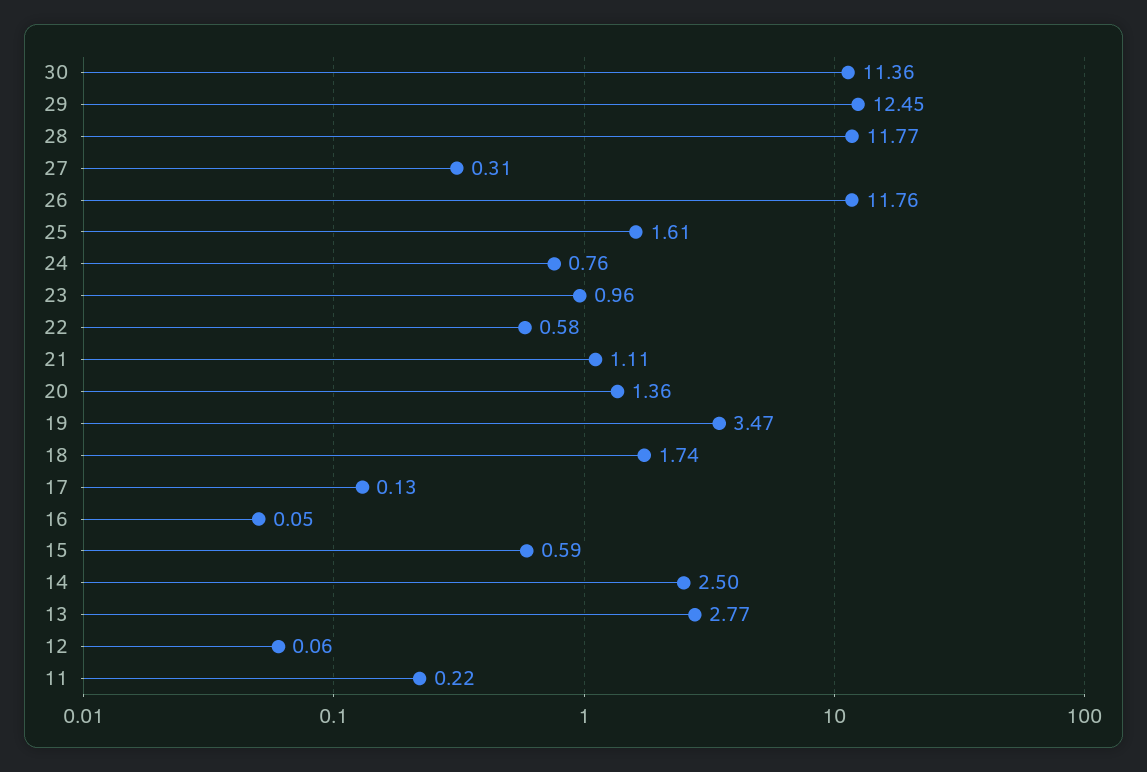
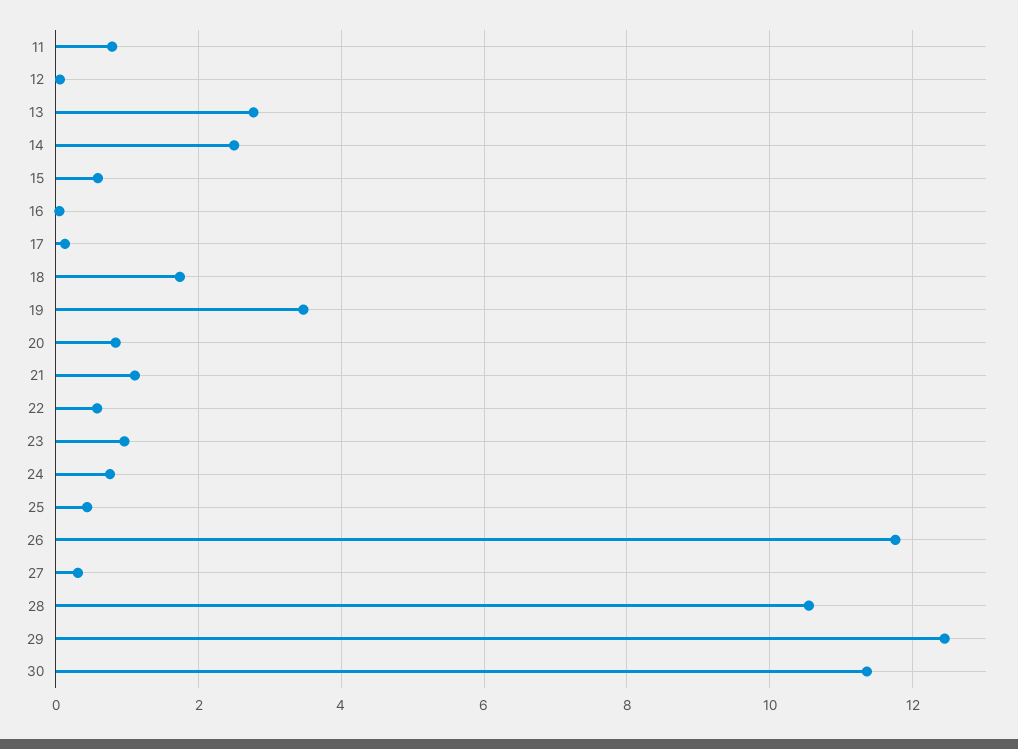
  {
    "30": 11.36,
    "29": 12.45,
-   "28": 11.77,
+   "28": 10.6,
    "27": 0.31,
    "26": 11.76,
-   "25": 1.61,
+   "25": 0.4,
    "24": 0.76,
    "23": 0.96,
    "22": 0.58,
    "21": 1.11,
-   "20": 1.36,
+   "20": 0.8,
    "19": 3.47,
    "18": 1.74,
    "17": 0.13,
    "16": 0.05,
    "15": 0.59,
    "14": 2.5,
    "13": 2.77,
    "12": 0.06,
-   "11": 0.22
+   "11": 0.8
  }

